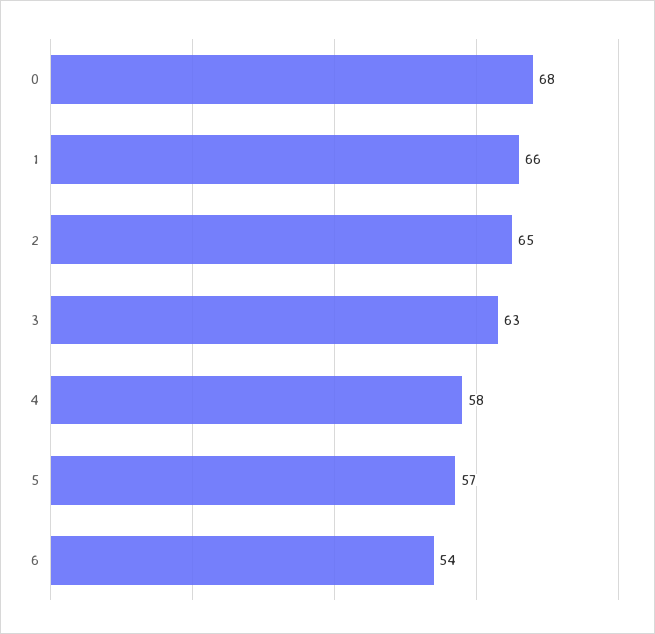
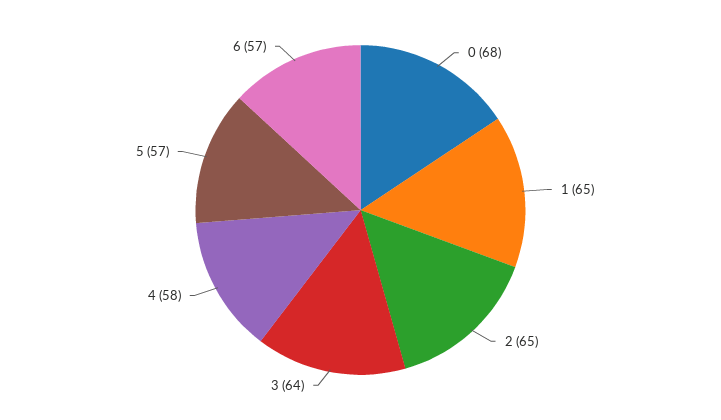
  {
    "0": 68,
-   "1": 66,
+   "1": 65,
    "2": 65,
-   "3": 63,
+   "3": 64,
    "4": 58,
    "5": 57,
-   "6": 54
+   "6": 57
  }

